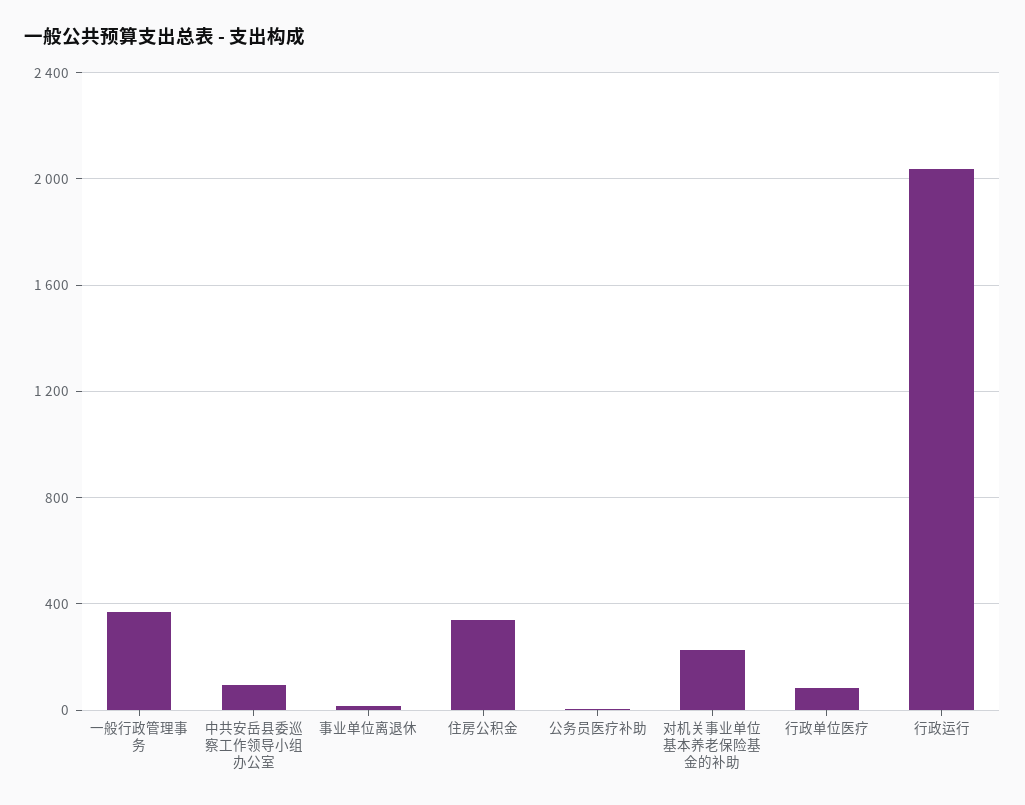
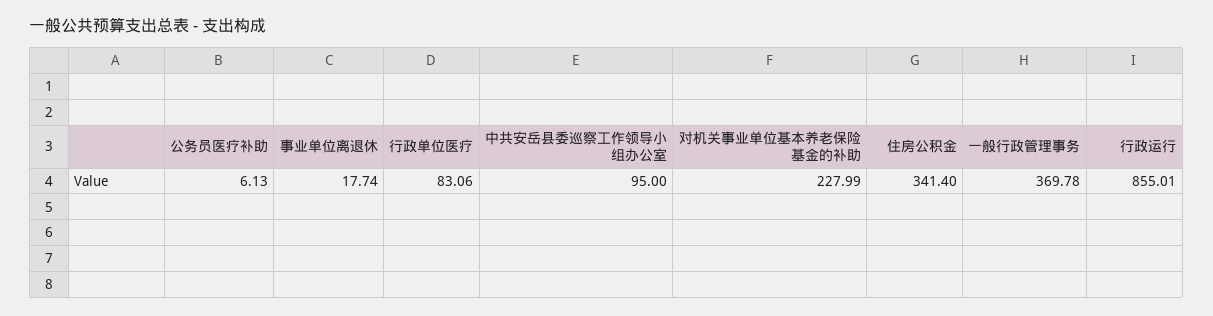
  {
    "一般行政管理事务": 369.78,
    "中共安岳县委巡察工作领导小组办公室": 95,
    "事业单位离退休": 17.74,
    "住房公积金": 341.4,
    "公务员医疗补助": 6.13,
    "对机关事业单位基本养老保险基金的补助": 227.99,
    "行政单位医疗": 83.06,
-   "行政运行": 2050
+   "行政运行": 855.01
  }

